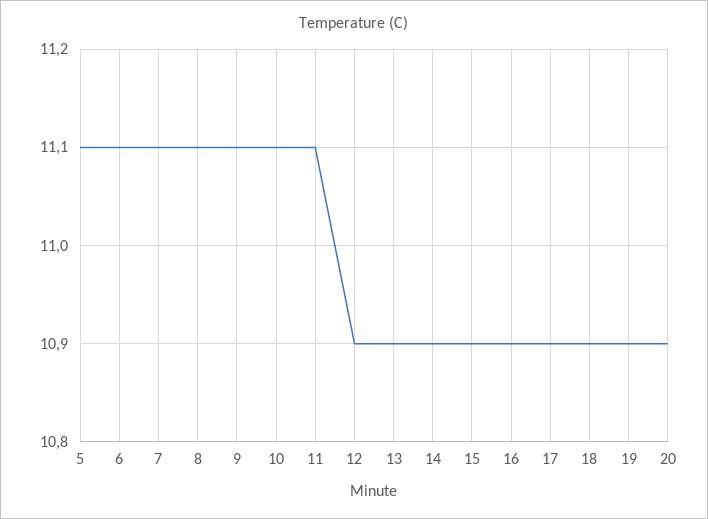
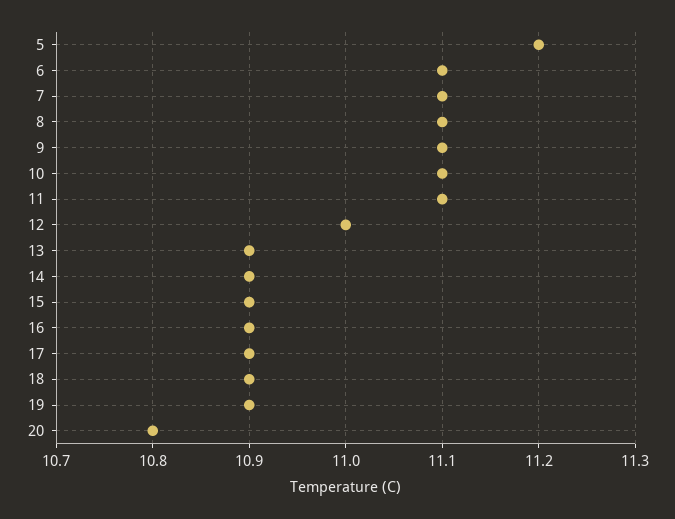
  {
-   "5": 11.1,
+   "5": 11.2,
    "6": 11.1,
    "7": 11.1,
    "8": 11.1,
    "9": 11.1,
    "10": 11.1,
    "11": 11.1,
-   "12": 10.9,
+   "12": 11,
    "13": 10.9,
    "14": 10.9,
    "15": 10.9,
    "16": 10.9,
    "17": 10.9,
    "18": 10.9,
    "19": 10.9,
-   "20": 10.9
+   "20": 10.8
  }

